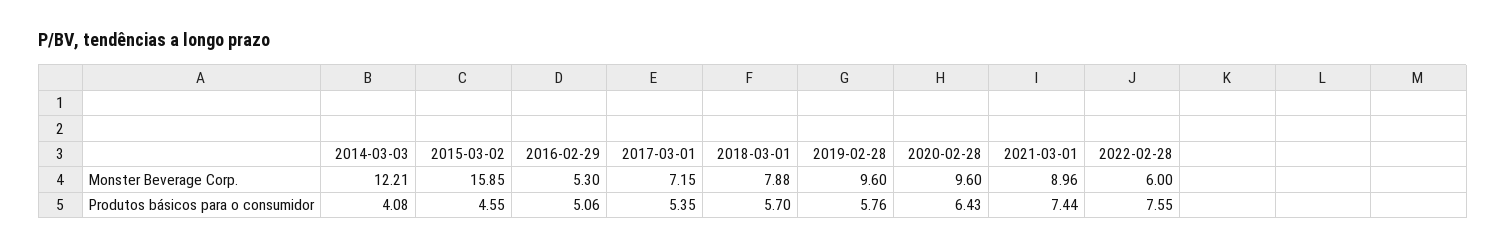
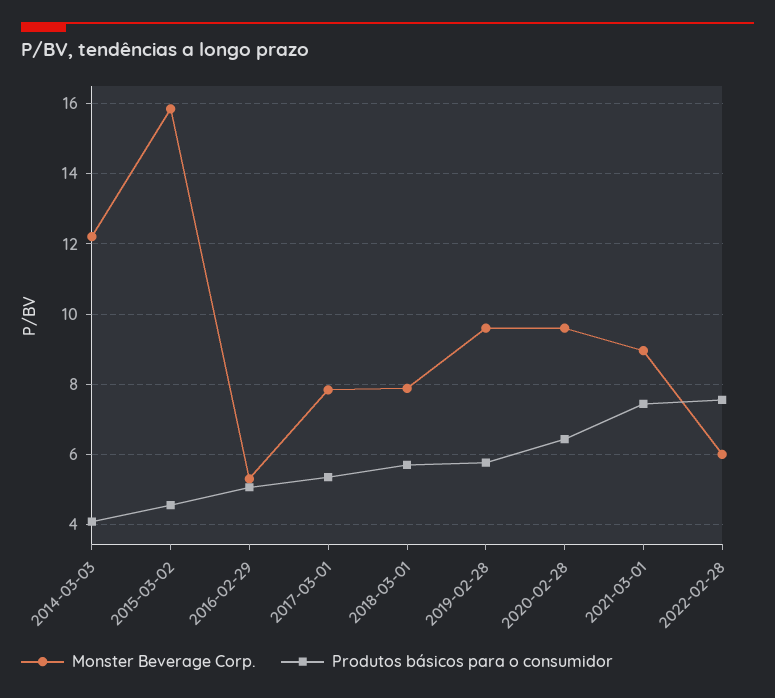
  {
    "Monster Beverage Corp.": {
      "2014-03-03": 12.21,
      "2015-03-02": 15.85,
      "2016-02-29": 5.3,
-     "2017-03-01": 7.15,
+     "2017-03-01": 7.8,
      "2018-03-01": 7.88,
      "2019-02-28": 9.6,
      "2020-02-28": 9.6,
      "2021-03-01": 8.96,
      "2022-02-28": 6
    },
    "Produtos básicos para o consumidor": {
      "2014-03-03": 4.08,
      "2015-03-02": 4.55,
      "2016-02-29": 5.06,
      "2017-03-01": 5.35,
      "2018-03-01": 5.7,
      "2019-02-28": 5.76,
      "2020-02-28": 6.43,
      "2021-03-01": 7.44,
      "2022-02-28": 7.55
    }
  }

